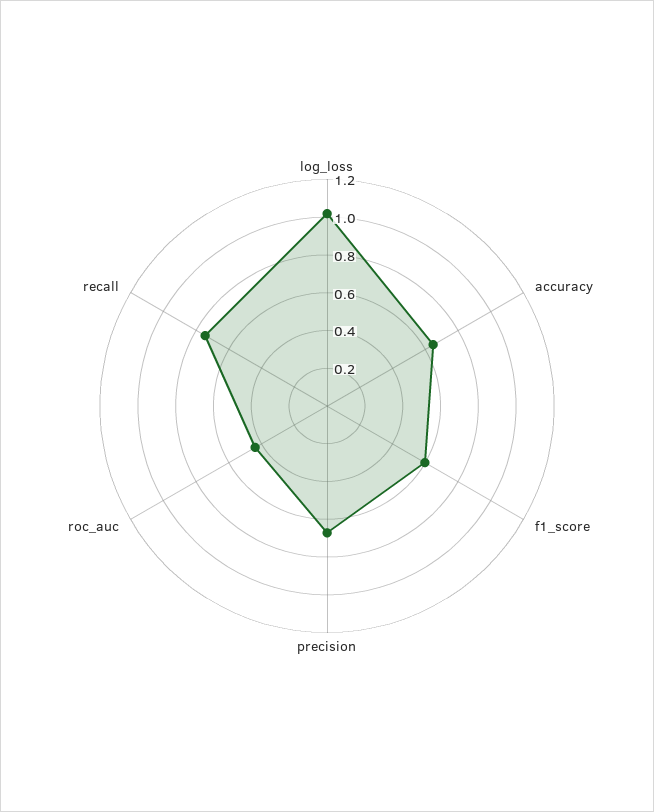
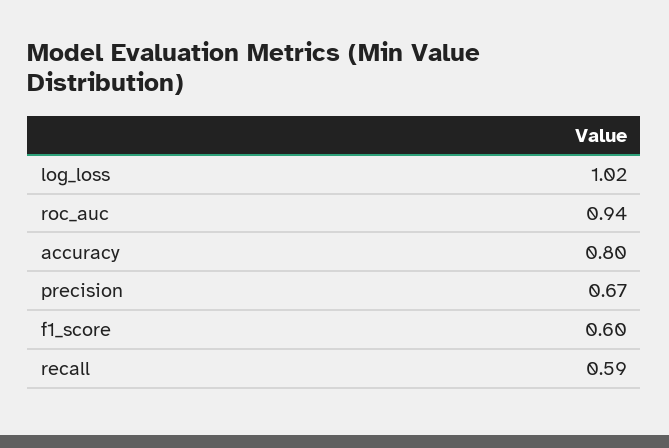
  {
    "log_loss": 1.02,
-   "accuracy": 0.65,
+   "accuracy": 0.8,
    "f1_score": 0.6,
    "precision": 0.67,
-   "roc_auc": 0.45,
+   "roc_auc": 0.94,
-   "recall": 0.75
+   "recall": 0.59
  }

